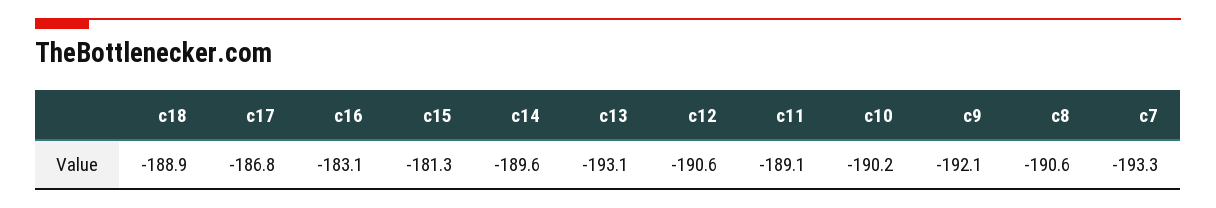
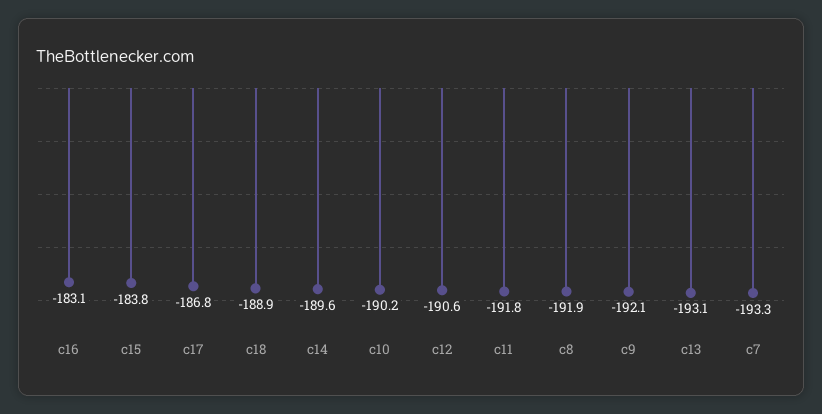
  {
    "c18": -188.9,
    "c17": -186.8,
    "c16": -183.1,
-   "c15": -181.3,
+   "c15": -183.8,
    "c14": -189.6,
    "c13": -193.1,
    "c12": -190.6,
-   "c11": -189.1,
+   "c11": -191.8,
    "c10": -190.2,
    "c9": -192.1,
-   "c8": -190.6,
+   "c8": -191.9,
    "c7": -193.3
  }

